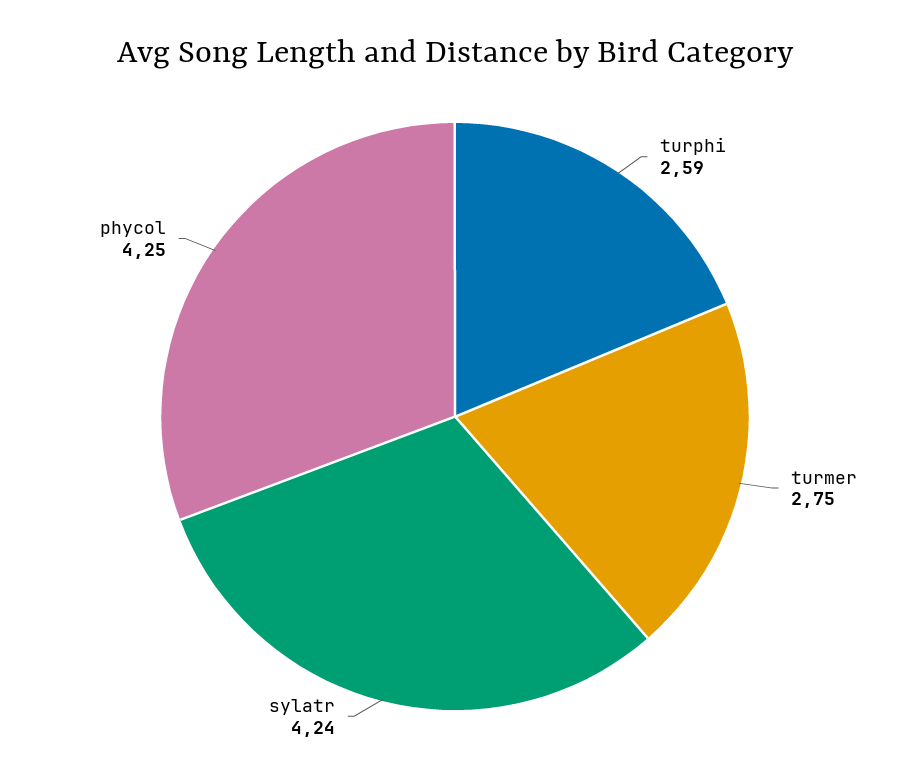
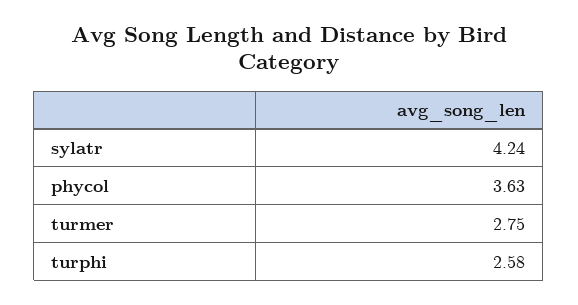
  {
-   "turphi": 2.59,
+   "turphi": 2.58,
    "turmer": 2.75,
    "sylatr": 4.24,
-   "phycol": 4.25
+   "phycol": 3.63
  }

